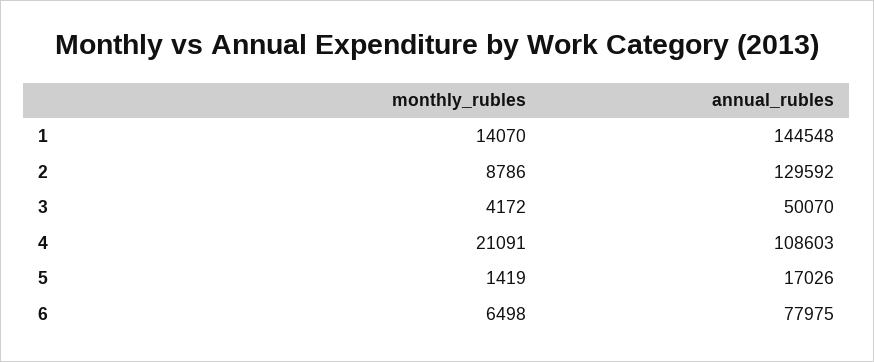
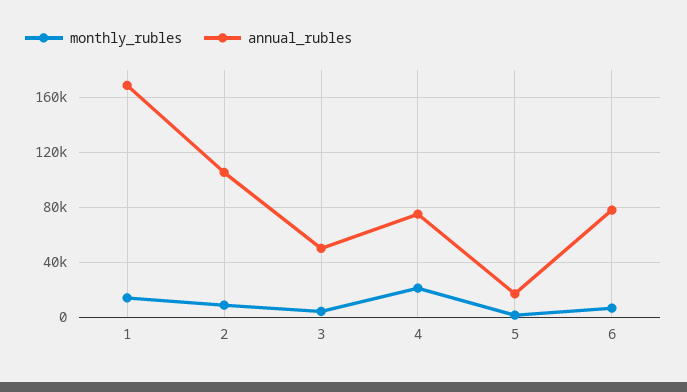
  {
    "monthly_rubles": {
      "1": 14070,
      "2": 8786,
      "3": 4172,
      "4": 21091,
      "5": 1419,
      "6": 6498
    },
    "annual_rubles": {
-     "1": 144548,
+     "1": 170000,
-     "2": 129592,
+     "2": 105000,
      "3": 50070,
-     "4": 108603,
+     "4": 75000,
      "5": 17026,
      "6": 77975
    }
  }

